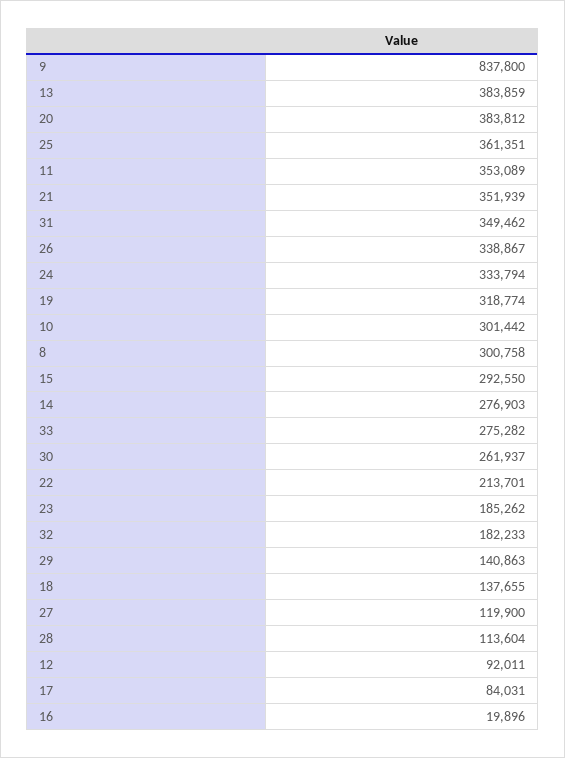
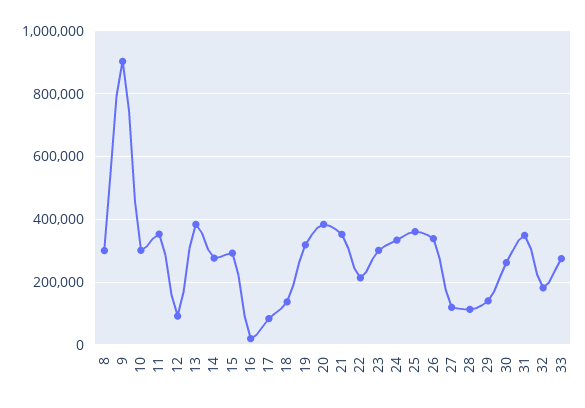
  {
-   "9": 837800,
+   "9": 900000,
    "13": 383859,
    "20": 383812,
    "25": 361351,
    "11": 353089,
    "21": 351939,
    "31": 349462,
    "26": 338867,
    "24": 333794,
    "19": 318774,
    "10": 301442,
    "8": 300758,
    "15": 292550,
    "14": 276903,
    "33": 275282,
    "30": 261937,
    "22": 213701,
-   "23": 185262,
+   "23": 300000,
    "32": 182233,
    "29": 140863,
    "18": 137655,
    "27": 119900,
    "28": 113604,
    "12": 92011,
    "17": 84031,
    "16": 19896
  }

